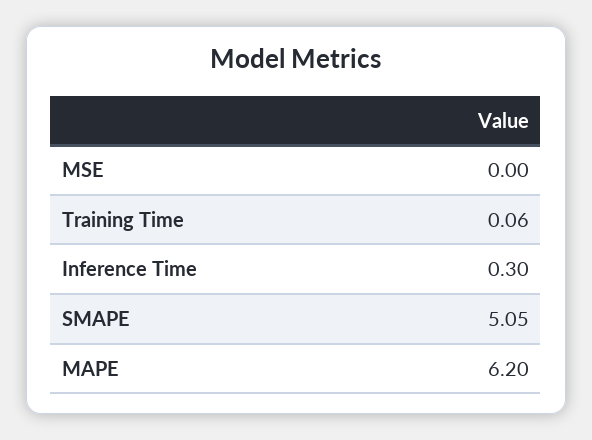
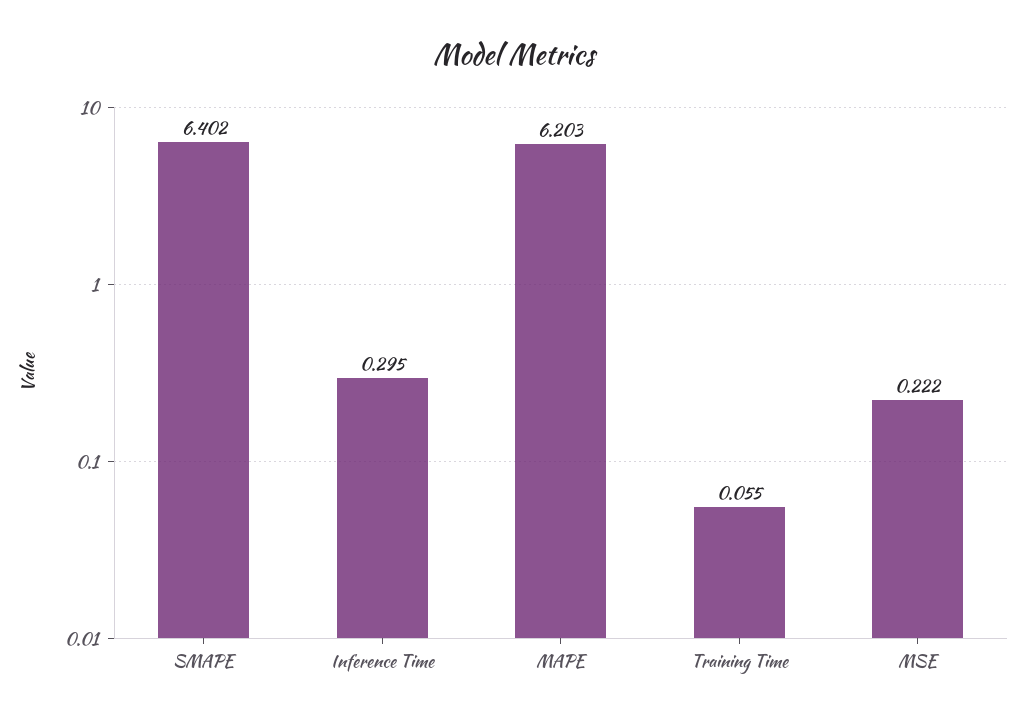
  {
-   "MSE": 0,
+   "MSE": 0.222,
    "Training Time": 0.055,
    "Inference Time": 0.295,
-   "SMAPE": 5.05,
+   "SMAPE": 6.402,
    "MAPE": 6.203
  }

